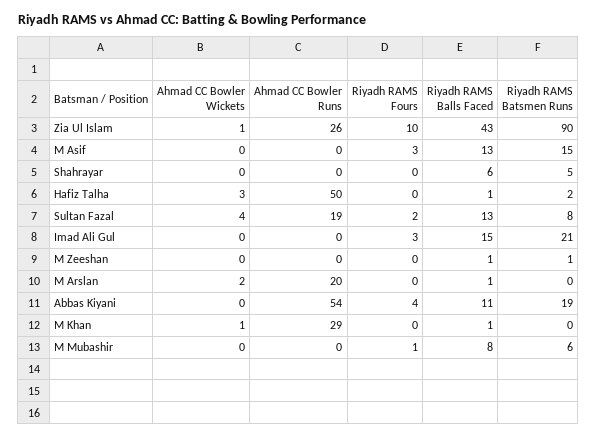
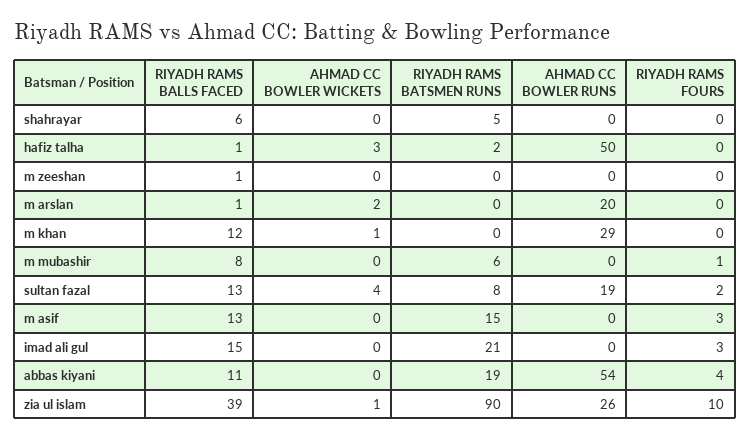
  {
    "Ahmad CC Bowler Wickets": {
      "Zia Ul Islam": 1,
      "M Asif": 0,
      "Shahrayar": 0,
      "Hafiz Talha": 3,
      "Sultan Fazal": 4,
      "Imad Ali Gul": 0,
      "M Zeeshan": 0,
      "M Arslan": 2,
      "Abbas Kiyani": 0,
      "M Khan": 1,
      "M Mubashir": 0
    },
    "Ahmad CC Bowler Runs": {
      "Zia Ul Islam": 26,
      "M Asif": 0,
      "Shahrayar": 0,
      "Hafiz Talha": 50,
      "Sultan Fazal": 19,
      "Imad Ali Gul": 0,
      "M Zeeshan": 0,
      "M Arslan": 20,
      "Abbas Kiyani": 54,
      "M Khan": 29,
      "M Mubashir": 0
    },
    "Riyadh RAMS Fours": {
      "Zia Ul Islam": 10,
      "M Asif": 3,
      "Shahrayar": 0,
      "Hafiz Talha": 0,
      "Sultan Fazal": 2,
      "Imad Ali Gul": 3,
      "M Zeeshan": 0,
      "M Arslan": 0,
      "Abbas Kiyani": 4,
      "M Khan": 0,
      "M Mubashir": 1
    },
    "Riyadh RAMS Balls Faced": {
-     "Zia Ul Islam": 43,
+     "Zia Ul Islam": 39,
      "M Asif": 13,
      "Shahrayar": 6,
      "Hafiz Talha": 1,
      "Sultan Fazal": 13,
      "Imad Ali Gul": 15,
      "M Zeeshan": 1,
      "M Arslan": 1,
      "Abbas Kiyani": 11,
-     "M Khan": 1,
+     "M Khan": 12,
      "M Mubashir": 8
    },
    "Riyadh RAMS Batsmen Runs": {
      "Zia Ul Islam": 90,
      "M Asif": 15,
      "Shahrayar": 5,
      "Hafiz Talha": 2,
      "Sultan Fazal": 8,
      "Imad Ali Gul": 21,
-     "M Zeeshan": 1,
+     "M Zeeshan": 0,
      "M Arslan": 0,
      "Abbas Kiyani": 19,
      "M Khan": 0,
      "M Mubashir": 6
    }
  }

